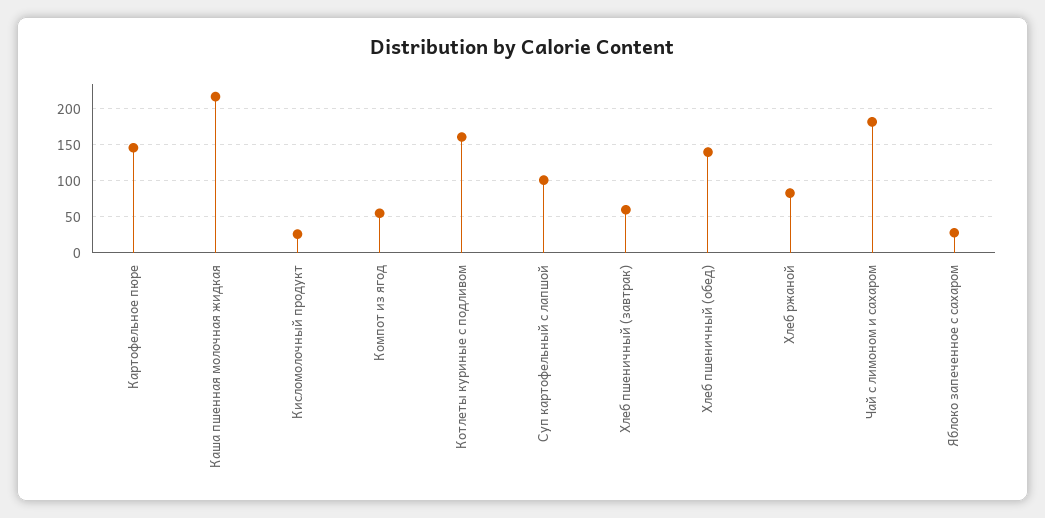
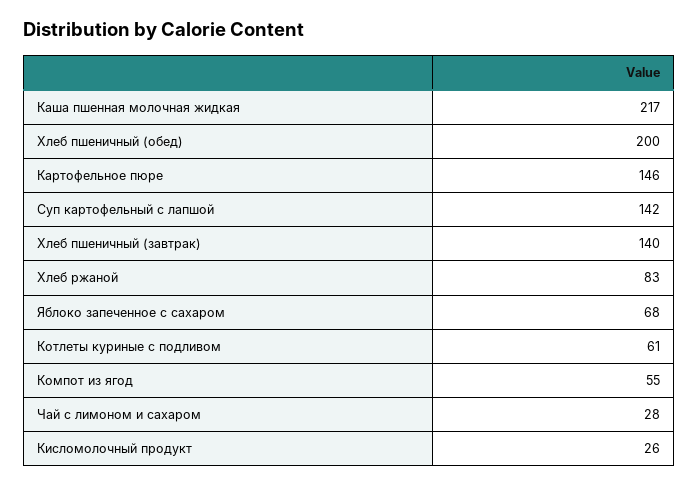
  {
    "Картофельное пюре": 146,
    "Каша пшенная молочная жидкая": 217,
    "Кисломолочный продукт": 26,
    "Компот из ягод": 55,
-   "Котлеты куриные с подливом": 160,
+   "Котлеты куриные с подливом": 61,
-   "Суп картофельный с лапшой": 100,
+   "Суп картофельный с лапшой": 142,
-   "Хлеб пшеничный (завтрак)": 60,
+   "Хлеб пшеничный (завтрак)": 140,
-   "Хлеб пшеничный (обед)": 140,
+   "Хлеб пшеничный (обед)": 200,
    "Хлеб ржаной": 83,
-   "Чай с лимоном и сахаром": 180,
+   "Чай с лимоном и сахаром": 28,
-   "Яблоко запеченное с сахаром": 30
+   "Яблоко запеченное с сахаром": 68
  }

